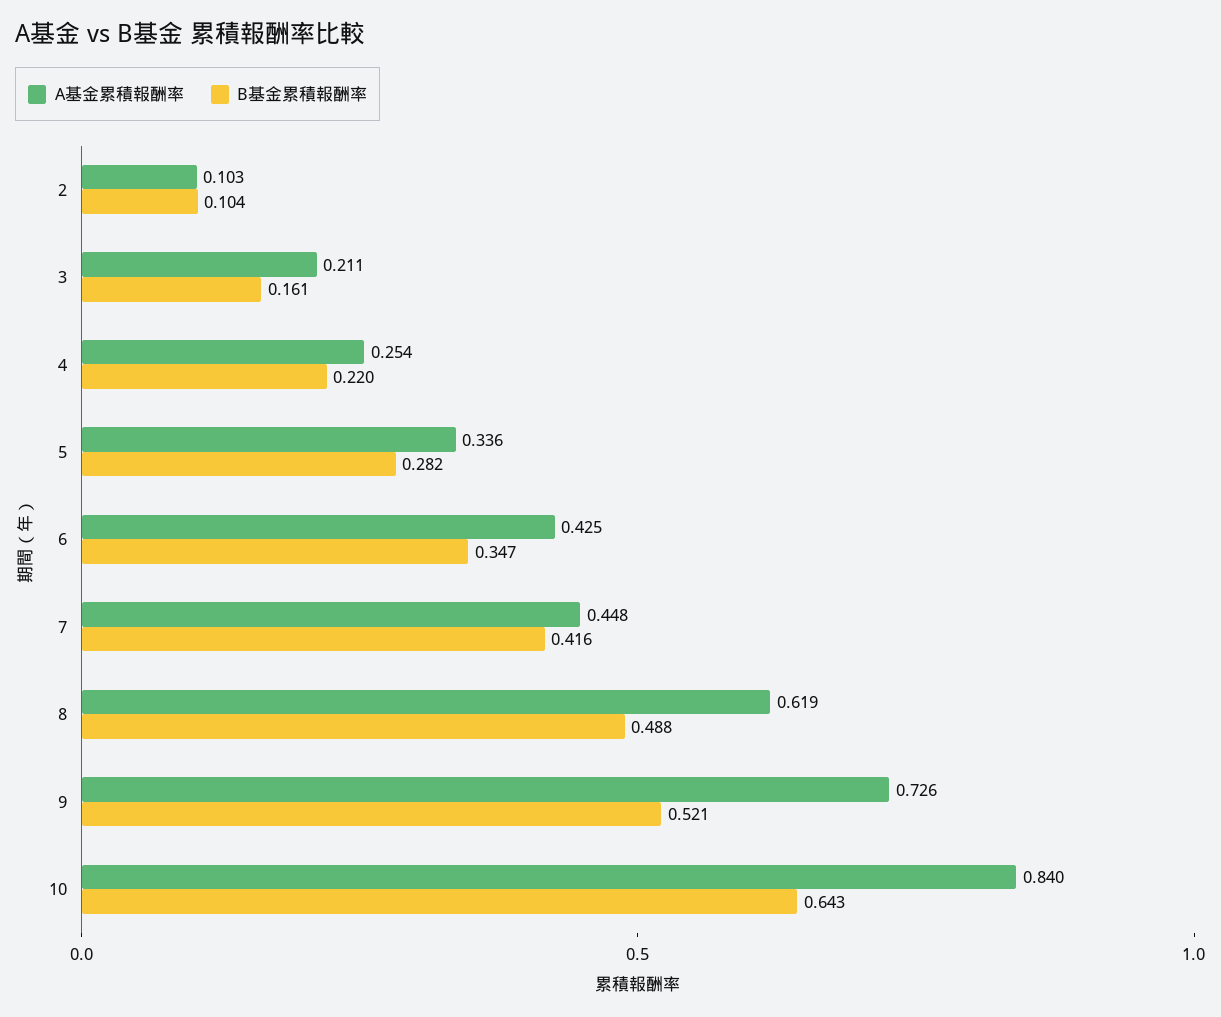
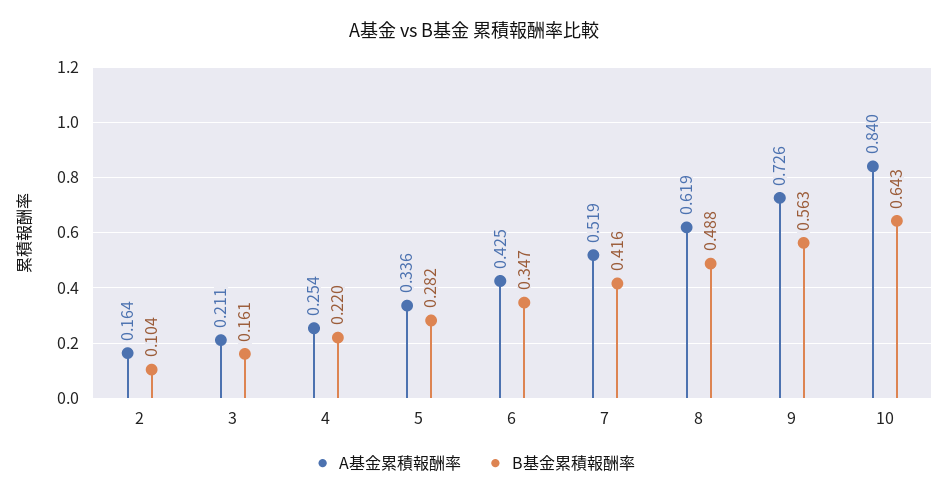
  {
    "A基金累積報酬率": {
-     "2": 0.103,
+     "2": 0.164,
      "3": 0.211,
      "4": 0.254,
      "5": 0.336,
      "6": 0.425,
-     "7": 0.448,
+     "7": 0.519,
      "8": 0.619,
      "9": 0.726,
      "10": 0.84
    },
    "B基金累積報酬率": {
      "2": 0.104,
      "3": 0.161,
      "4": 0.22,
      "5": 0.282,
      "6": 0.347,
      "7": 0.416,
      "8": 0.488,
-     "9": 0.521,
+     "9": 0.563,
      "10": 0.643
    }
  }

